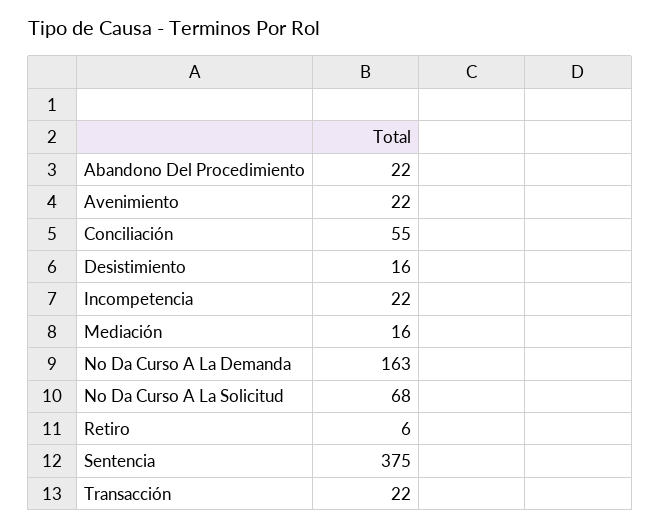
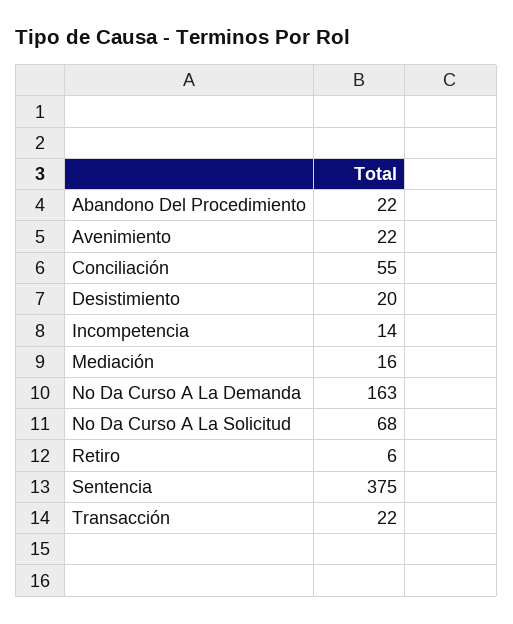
  {
    "Abandono Del Procedimiento": 22,
    "Avenimiento": 22,
    "Conciliación": 55,
-   "Desistimiento": 16,
+   "Desistimiento": 20,
-   "Incompetencia": 22,
+   "Incompetencia": 14,
    "Mediación": 16,
    "No Da Curso A La Demanda": 163,
    "No Da Curso A La Solicitud": 68,
    "Retiro": 6,
    "Sentencia": 375,
    "Transacción": 22
  }

